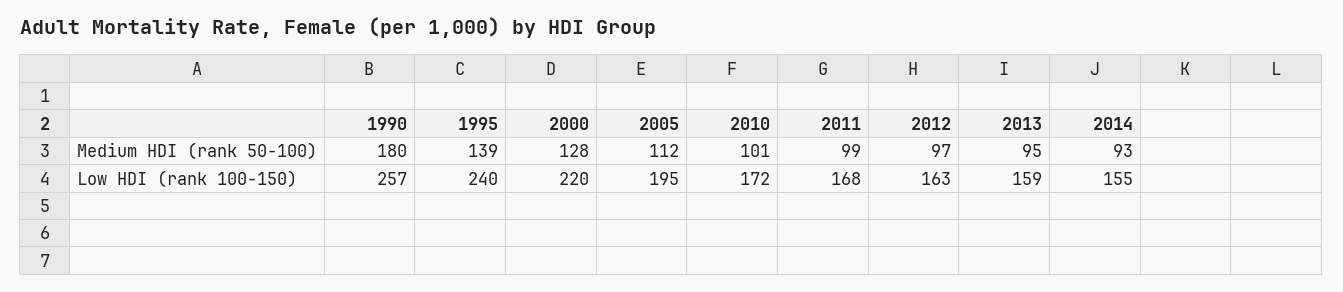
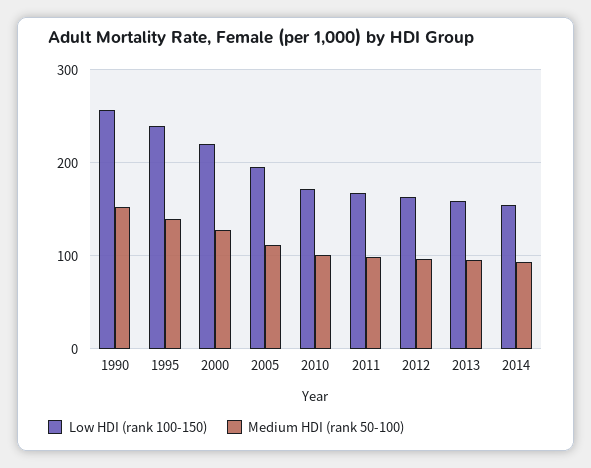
  {
    "Medium HDI (rank 50-100)": {
-     "1990": 180,
+     "1990": 150,
      "1995": 139,
      "2000": 128,
      "2005": 112,
      "2010": 101,
      "2011": 99,
      "2012": 97,
      "2013": 95,
      "2014": 93
    },
    "Low HDI (rank 100-150)": {
      "1990": 257,
      "1995": 240,
      "2000": 220,
      "2005": 195,
      "2010": 172,
      "2011": 168,
      "2012": 163,
      "2013": 159,
      "2014": 155
    }
  }

